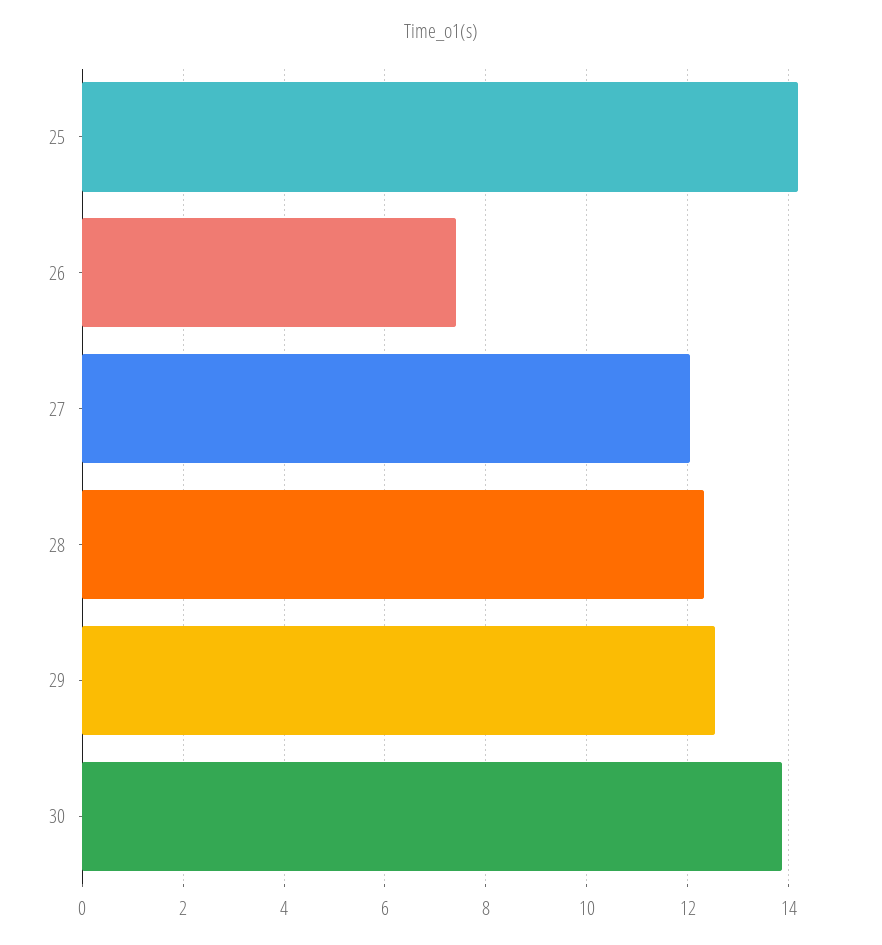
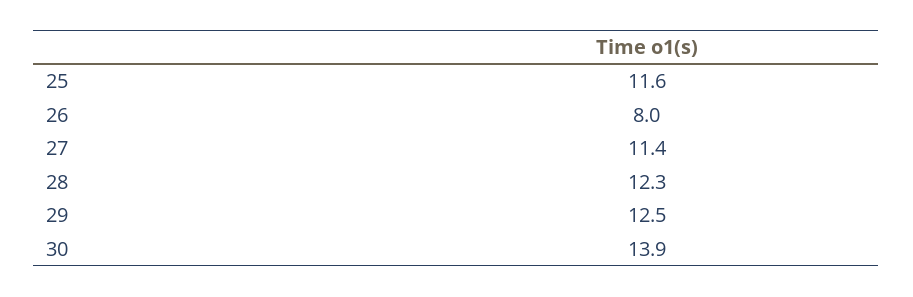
  {
-   "25": 14.2,
+   "25": 11.6,
-   "26": 7.4,
+   "26": 8,
-   "27": 12,
+   "27": 11.4,
    "28": 12.3,
    "29": 12.5,
    "30": 13.9
  }

